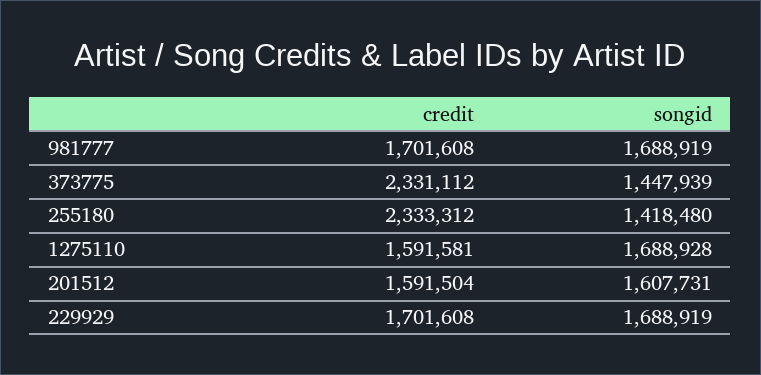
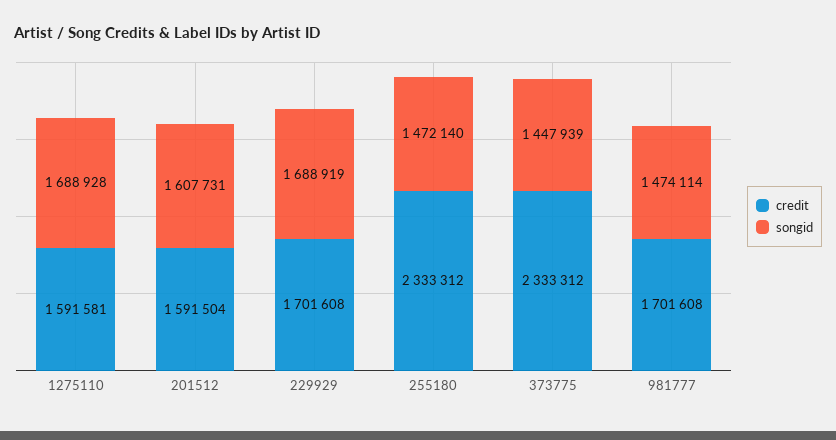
  {
    "credit": {
      "981777": 1701608,
-     "373775": 2331112,
+     "373775": 2333312,
      "255180": 2333312,
      "1275110": 1591581,
      "201512": 1591504,
      "229929": 1701608
    },
    "songid": {
-     "981777": 1688919,
+     "981777": 1474114,
      "373775": 1447939,
-     "255180": 1418480,
+     "255180": 1472140,
      "1275110": 1688928,
      "201512": 1607731,
      "229929": 1688919
    }
  }

